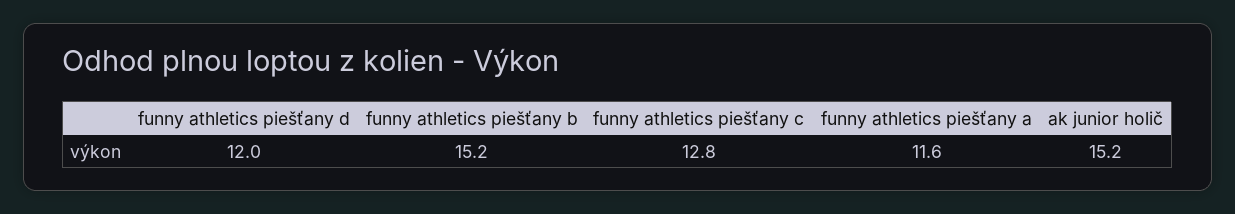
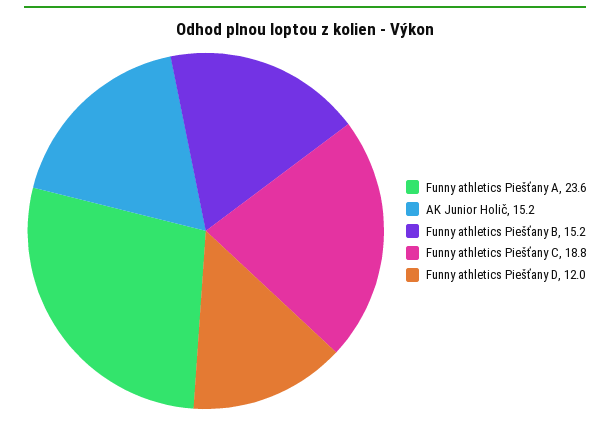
  {
    "funny athletics piešťany d": 12,
    "funny athletics piešťany b": 15.2,
-   "funny athletics piešťany c": 12.8,
+   "funny athletics piešťany c": 18.8,
-   "funny athletics piešťany a": 11.6,
+   "funny athletics piešťany a": 23.6,
    "ak junior holič": 15.2
  }

